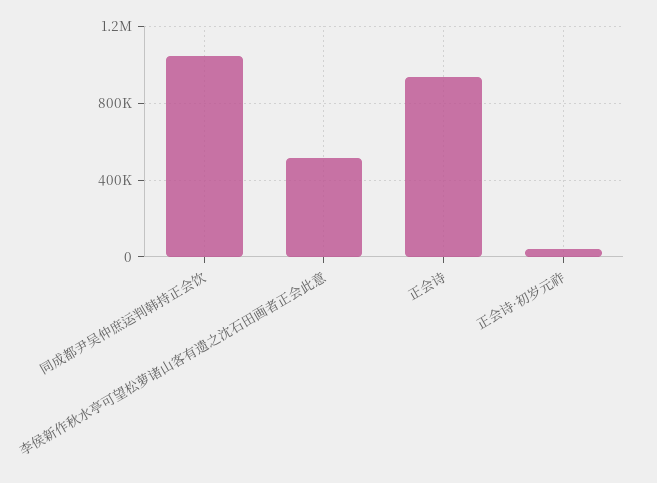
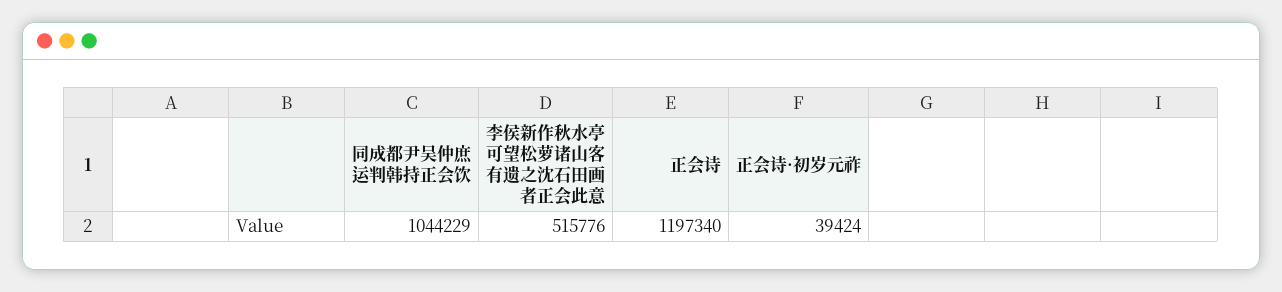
  {
    "同成都尹吴仲庶运判韩持正会饮": 1044229,
    "李侯新作秋水亭可望松萝诸山客有遗之沈石田画者正会此意": 515776,
-   "正会诗": 950000,
+   "正会诗": 1197340,
    "正会诗·初岁元祚": 39424
  }

